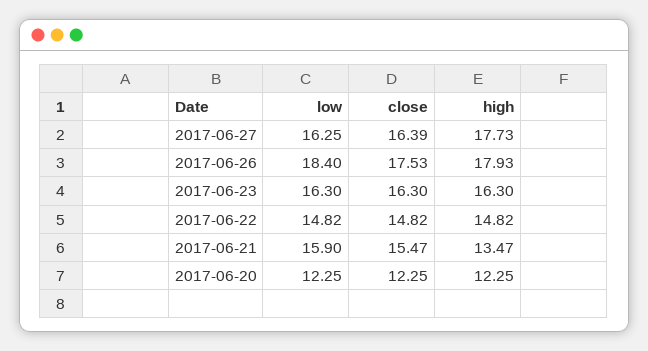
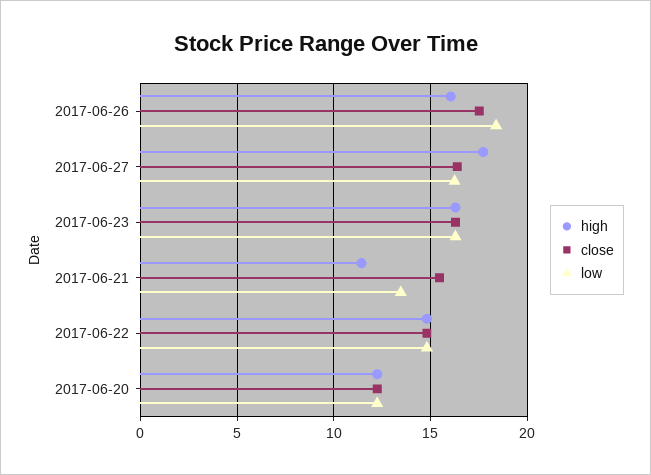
  {
    "low": {
      "2017-06-27": 16.25,
      "2017-06-26": 18.4,
      "2017-06-23": 16.3,
      "2017-06-22": 14.82,
-     "2017-06-21": 15.9,
+     "2017-06-21": 13.5,
      "2017-06-20": 12.25
    },
    "close": {
      "2017-06-27": 16.39,
      "2017-06-26": 17.53,
      "2017-06-23": 16.3,
      "2017-06-22": 14.82,
      "2017-06-21": 15.47,
      "2017-06-20": 12.25
    },
    "high": {
      "2017-06-27": 17.73,
-     "2017-06-26": 17.93,
+     "2017-06-26": 16,
      "2017-06-23": 16.3,
      "2017-06-22": 14.82,
-     "2017-06-21": 13.47,
+     "2017-06-21": 11.5,
      "2017-06-20": 12.25
    }
  }

